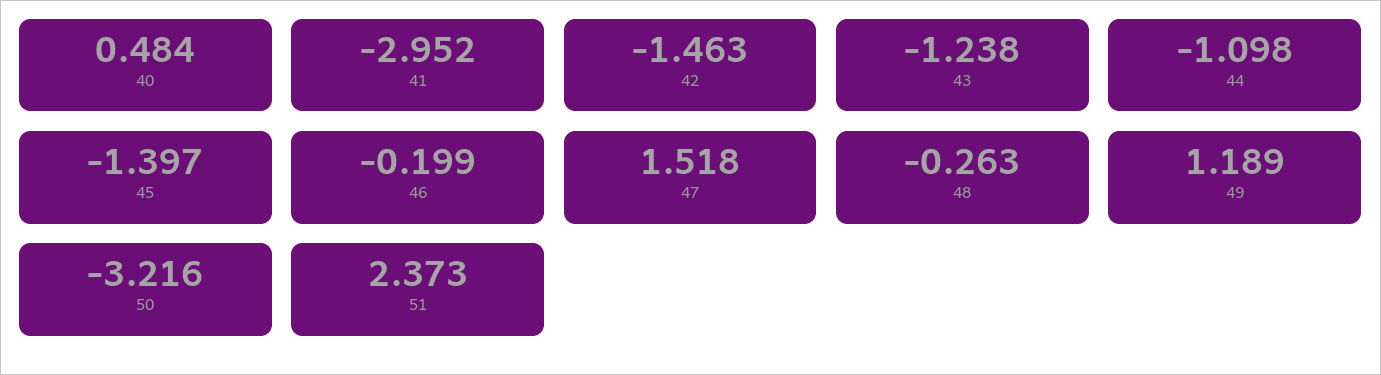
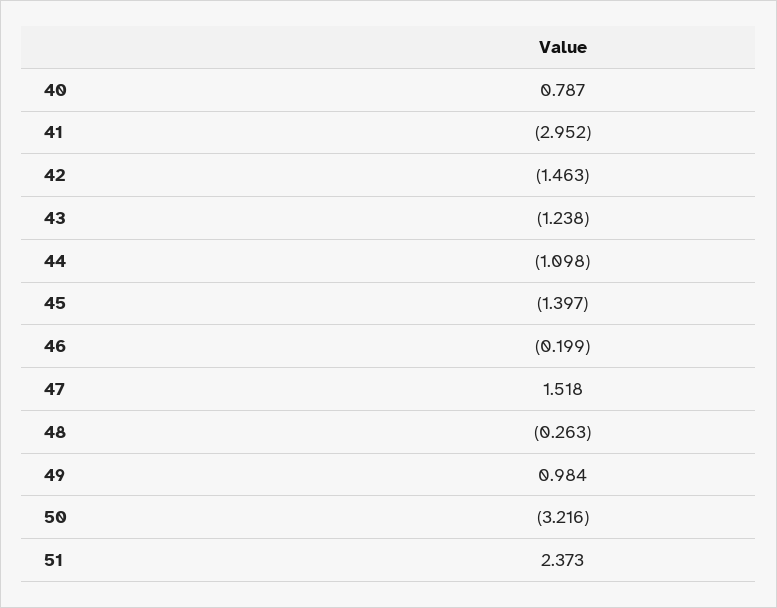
  {
-   "40": 0.484,
+   "40": 0.787,
    "41": -2.952,
    "42": -1.463,
    "43": -1.238,
    "44": -1.098,
    "45": -1.397,
    "46": -0.199,
    "47": 1.518,
    "48": -0.263,
-   "49": 1.189,
+   "49": 0.984,
    "50": -3.216,
    "51": 2.373
  }

